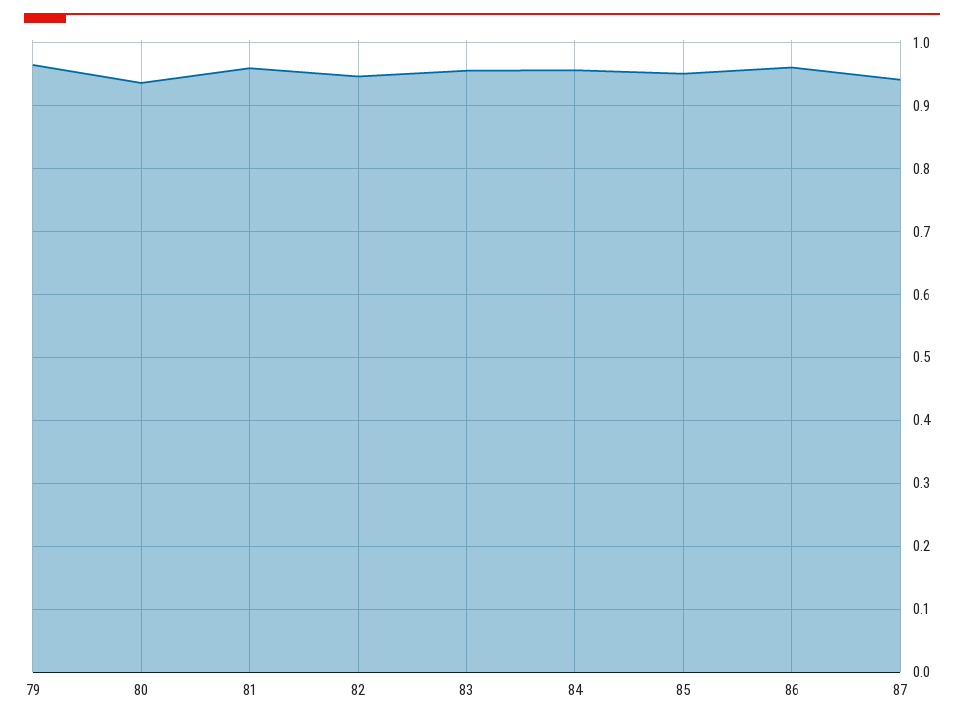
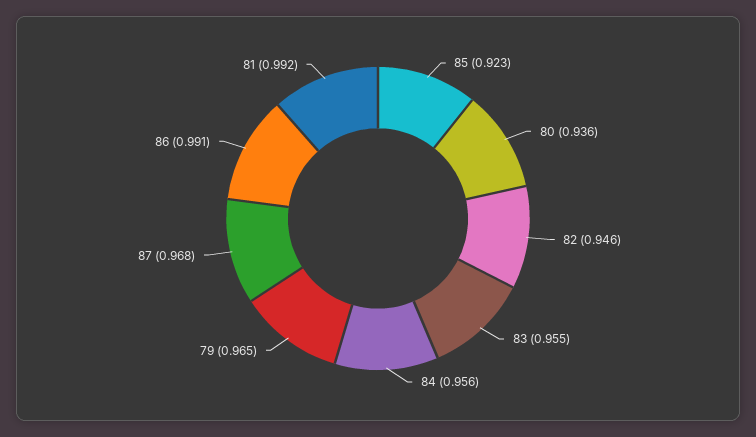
  {
    "79": 0.965,
    "80": 0.936,
-   "81": 0.96,
+   "81": 0.992,
    "82": 0.946,
    "83": 0.955,
    "84": 0.956,
-   "85": 0.95,
+   "85": 0.923,
-   "86": 0.96,
+   "86": 0.991,
-   "87": 0.94
+   "87": 0.968
  }

